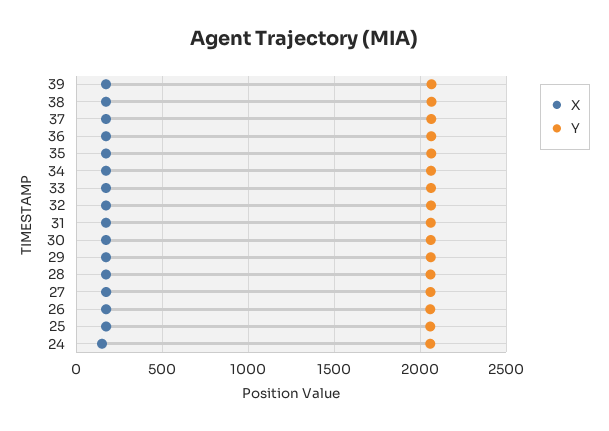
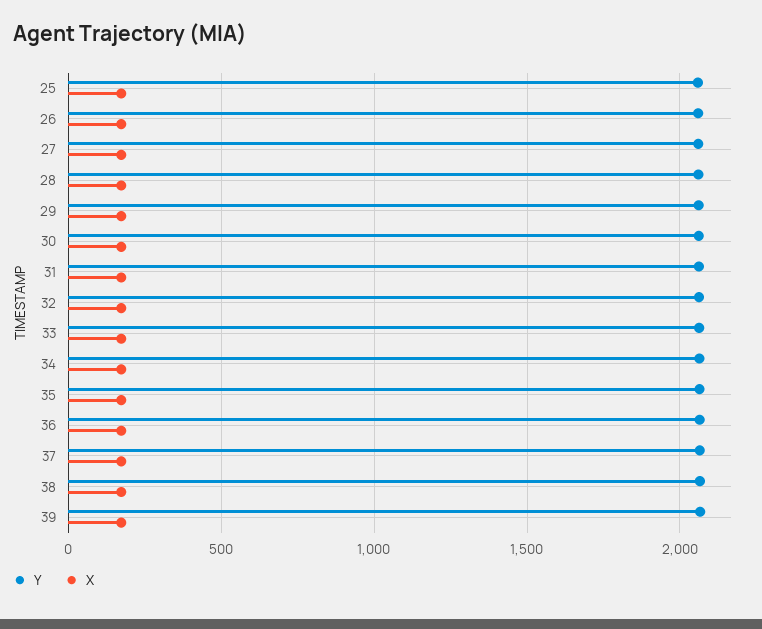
  {
    "X": {
      "39": 150,
      "38": 150,
      "37": 150,
      "36": 150,
      "35": 150,
      "34": 150,
      "33": 150,
      "32": 150,
      "31": 150,
      "30": 150,
      "29": 150,
      "28": 150,
      "27": 150,
      "26": 150,
-     "25": 150,
+     "25": 150
-     "24": 150
    },
    "Y": {
      "39": 2050,
      "38": 2050,
      "37": 2050,
      "36": 2050,
      "35": 2050,
      "34": 2050,
      "33": 2050,
      "32": 2050,
      "31": 2050,
      "30": 2050,
      "29": 2050,
      "28": 2050,
      "27": 2050,
      "26": 2050,
-     "25": 2050,
+     "25": 2050
-     "24": 2050
    }
  }

